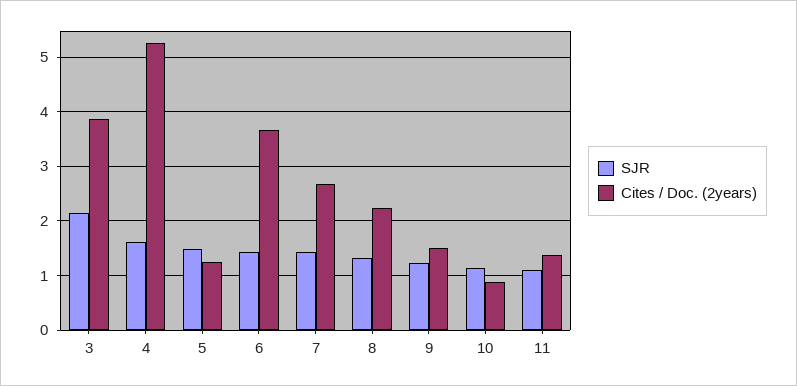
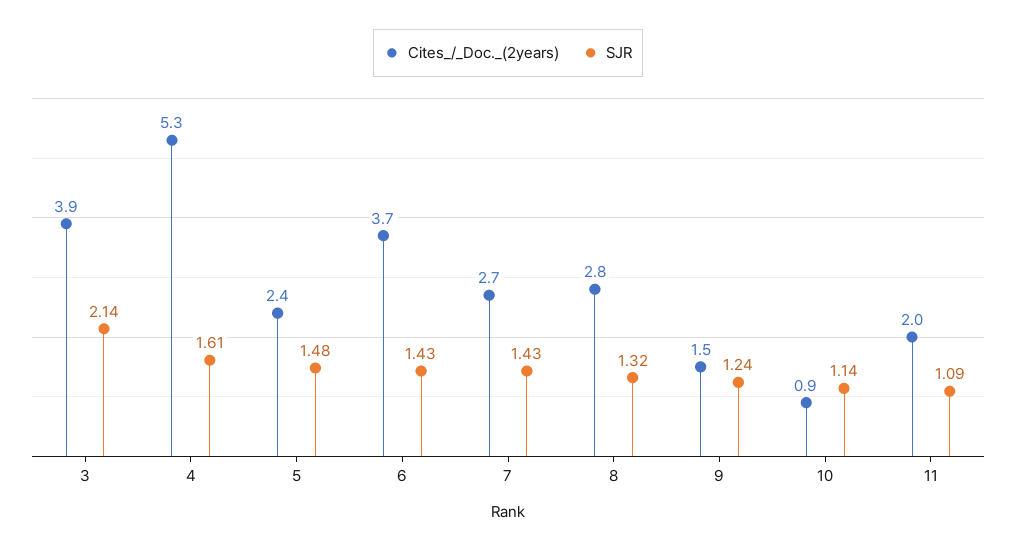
  {
    "SJR": {
      "3": 2.14,
      "4": 1.61,
      "5": 1.48,
      "6": 1.43,
      "7": 1.43,
      "8": 1.32,
      "9": 1.24,
      "10": 1.14,
      "11": 1.09
    },
    "Cites / Doc. (2years)": {
      "3": 3.9,
      "4": 5.3,
-     "5": 1.2,
+     "5": 2.4,
      "6": 3.7,
      "7": 2.7,
-     "8": 2.2,
+     "8": 2.8,
      "9": 1.5,
      "10": 0.9,
-     "11": 1.4
+     "11": 2
    }
  }

